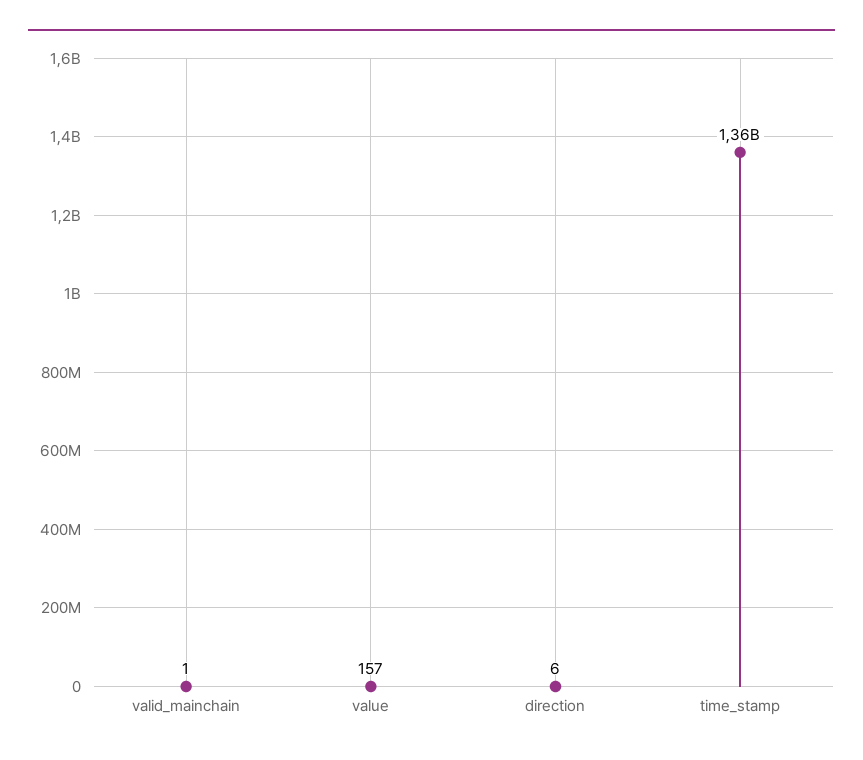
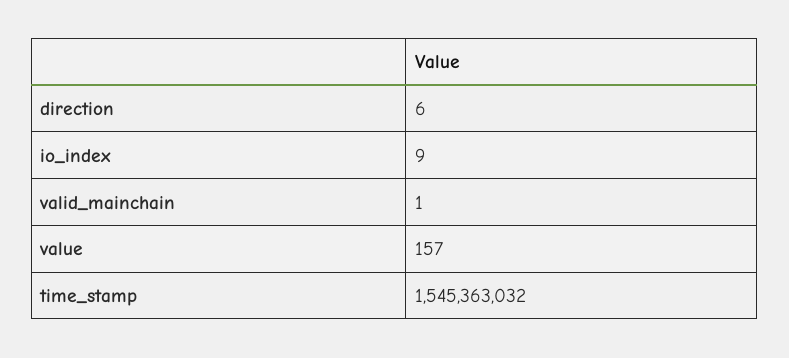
  {
    "valid_mainchain": 1,
    "value": 157,
    "direction": 6,
-   "time_stamp": 1360000000
+   "time_stamp": 1545363032,
+   "io_index": 9
  }

